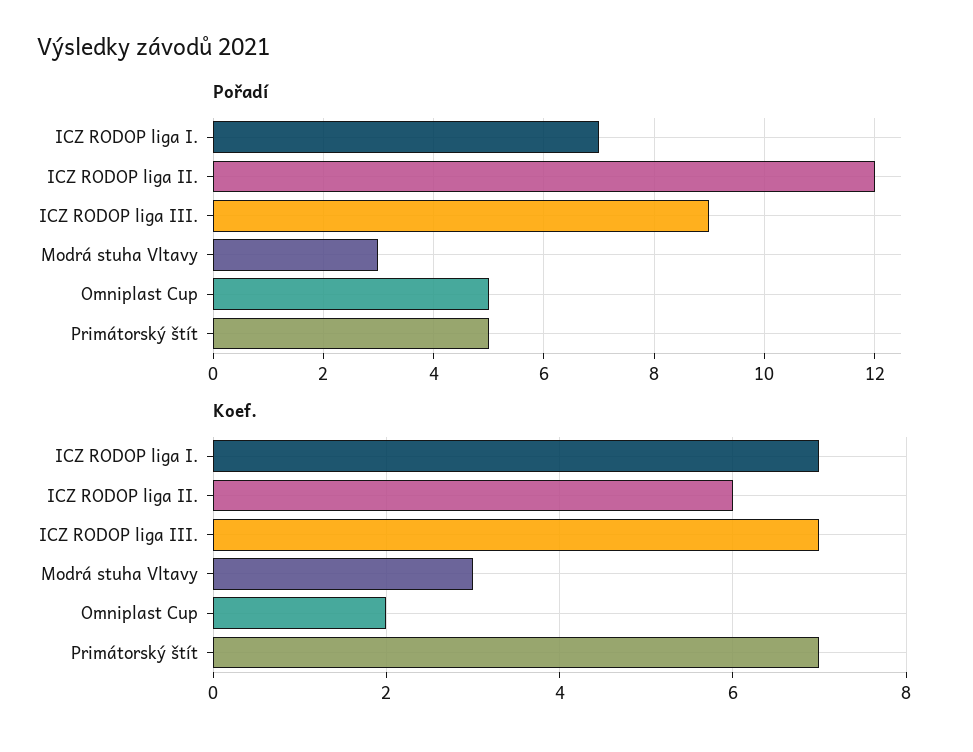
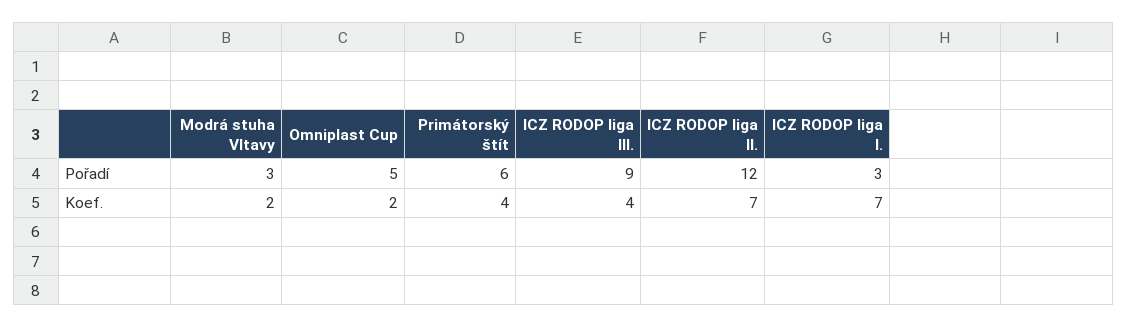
  {
    "Pořadí": {
-     "ICZ RODOP liga I.": 7,
+     "ICZ RODOP liga I.": 3,
      "ICZ RODOP liga II.": 12,
      "ICZ RODOP liga III.": 9,
      "Modrá stuha Vltavy": 3,
      "Omniplast Cup": 5,
-     "Primátorský štít": 5
+     "Primátorský štít": 6
    },
    "Koef.": {
      "ICZ RODOP liga I.": 7,
-     "ICZ RODOP liga II.": 6,
+     "ICZ RODOP liga II.": 7,
-     "ICZ RODOP liga III.": 7,
+     "ICZ RODOP liga III.": 4,
-     "Modrá stuha Vltavy": 3,
+     "Modrá stuha Vltavy": 2,
      "Omniplast Cup": 2,
-     "Primátorský štít": 7
+     "Primátorský štít": 4
    }
  }

